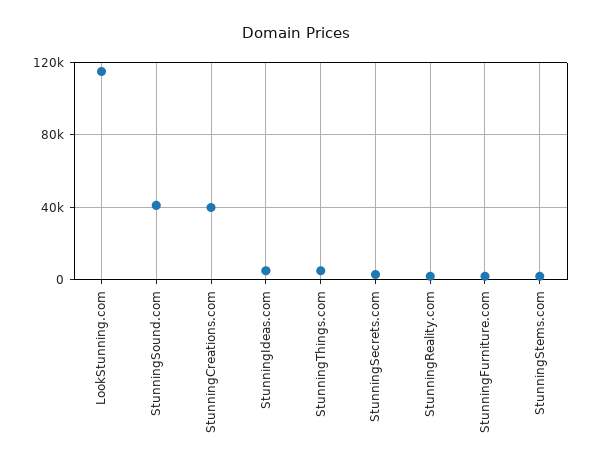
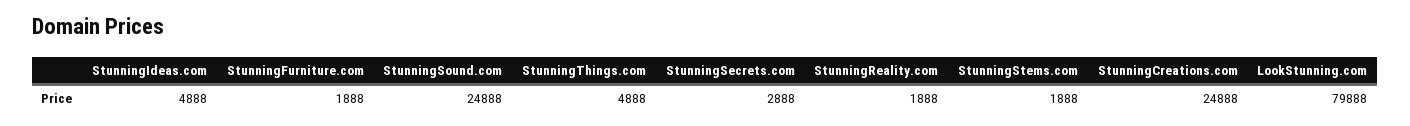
  {
-   "LookStunning.com": 115000,
+   "LookStunning.com": 79888,
-   "StunningSound.com": 40000,
+   "StunningSound.com": 24888,
-   "StunningCreations.com": 40000,
+   "StunningCreations.com": 24888,
    "StunningIdeas.com": 4888,
    "StunningThings.com": 4888,
    "StunningSecrets.com": 2888,
    "StunningReality.com": 1888,
    "StunningFurniture.com": 1888,
    "StunningStems.com": 1888
  }

